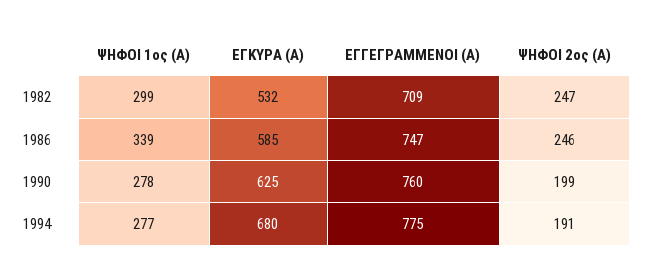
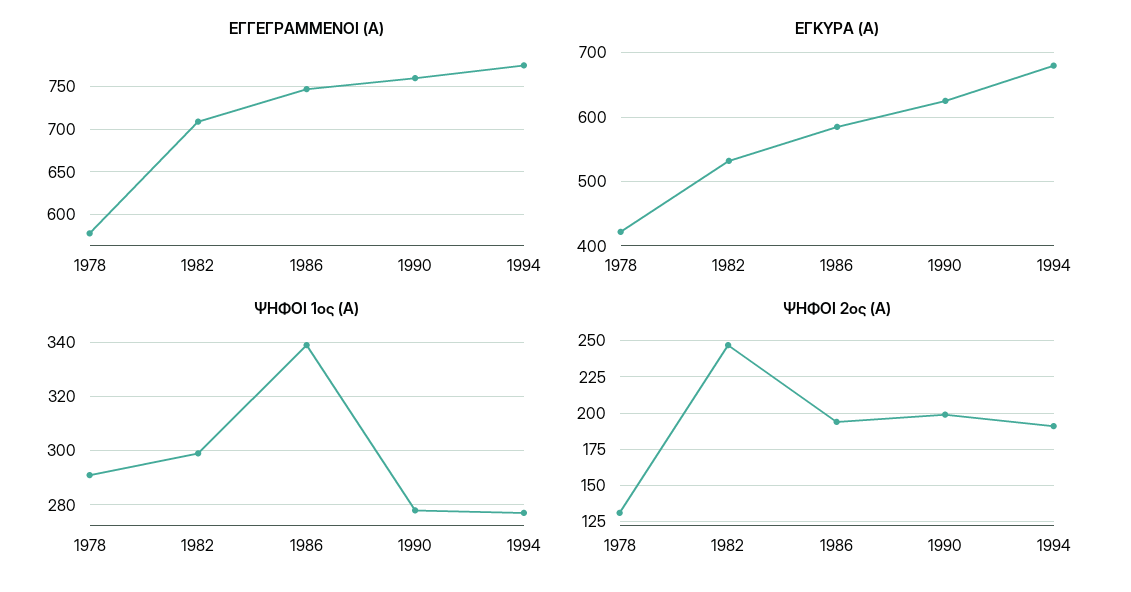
  {
    "ΨΗΦΟΙ 1ος (Α)": {
      "1982": 299,
      "1986": 339,
      "1990": 278,
-     "1994": 277
+     "1994": 277,
+     "1978": 290
    },
    "ΕΓΚΥΡΑ (Α)": {
      "1982": 532,
      "1986": 585,
      "1990": 625,
-     "1994": 680
+     "1994": 680,
+     "1978": 420
    },
    "ΕΓΓΕΓΡΑΜΜΕΝΟΙ (Α)": {
      "1982": 709,
      "1986": 747,
      "1990": 760,
-     "1994": 775
+     "1994": 775,
+     "1978": 580
    },
    "ΨΗΦΟΙ 2ος (Α)": {
      "1982": 247,
-     "1986": 246,
+     "1986": 195,
      "1990": 199,
-     "1994": 191
+     "1994": 191,
+     "1978": 130
    }
  }

